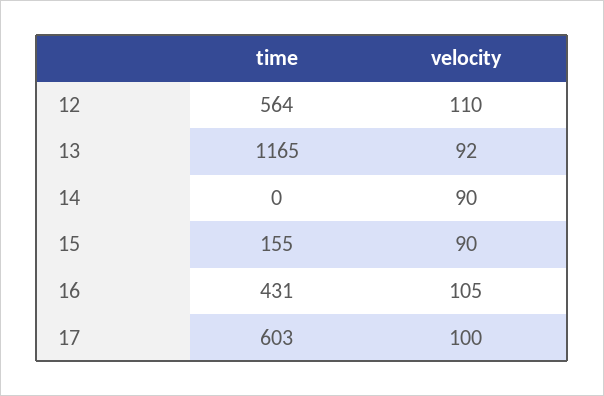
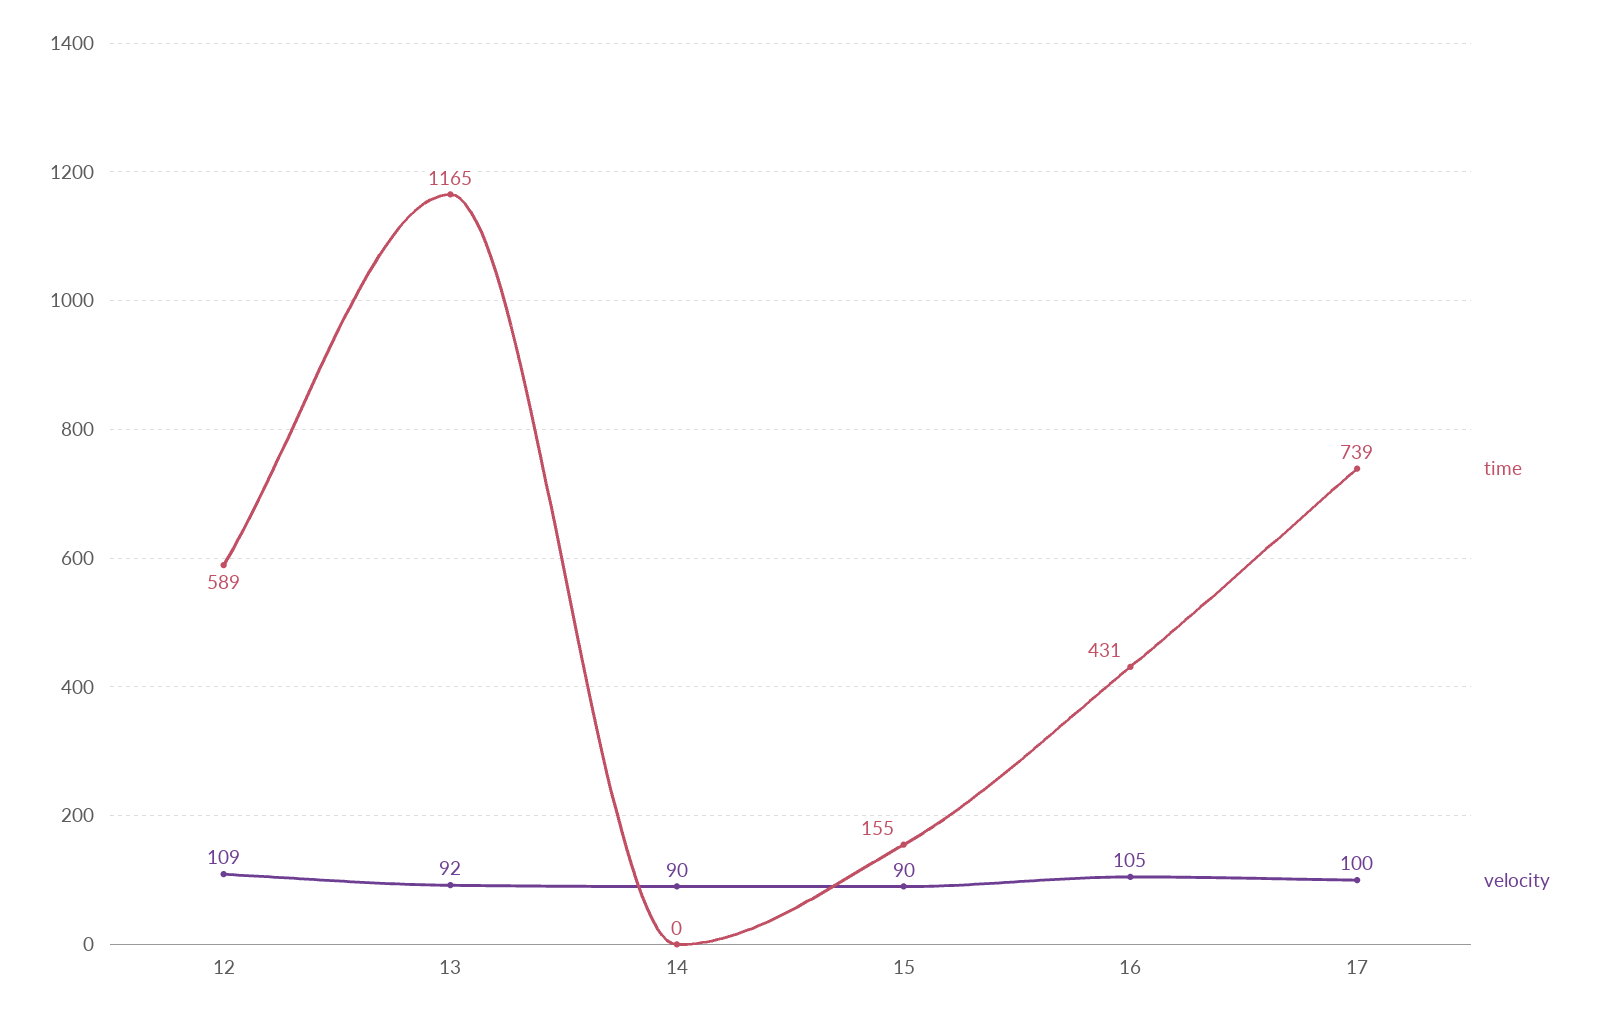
  {
    "time": {
-     "12": 564,
+     "12": 589,
      "13": 1165,
      "14": 0,
      "15": 155,
      "16": 431,
-     "17": 603
+     "17": 739
    },
    "velocity": {
-     "12": 110,
+     "12": 109,
      "13": 92,
      "14": 90,
      "15": 90,
      "16": 105,
      "17": 100
    }
  }

